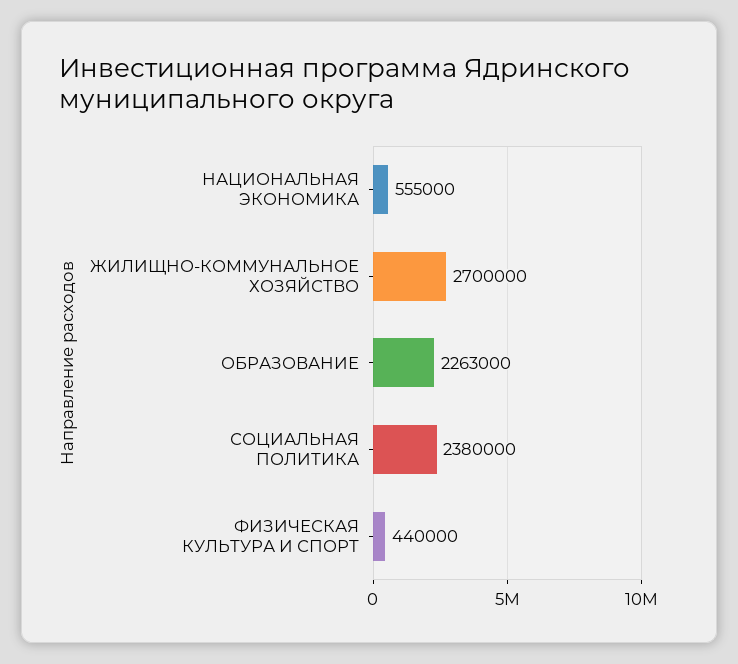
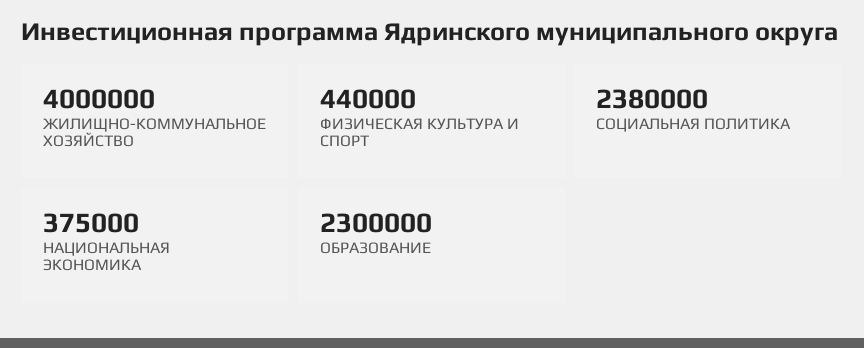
  {
-   "НАЦИОНАЛЬНАЯ ЭКОНОМИКА": 555000,
+   "НАЦИОНАЛЬНАЯ ЭКОНОМИКА": 375000,
-   "ЖИЛИЩНО-КОММУНАЛЬНОЕ ХОЗЯЙСТВО": 2700000,
+   "ЖИЛИЩНО-КОММУНАЛЬНОЕ ХОЗЯЙСТВО": 4000000,
-   "ОБРАЗОВАНИЕ": 2263000,
+   "ОБРАЗОВАНИЕ": 2300000,
    "СОЦИАЛЬНАЯ ПОЛИТИКА": 2380000,
    "ФИЗИЧЕСКАЯ КУЛЬТУРА И СПОРТ": 440000
  }

